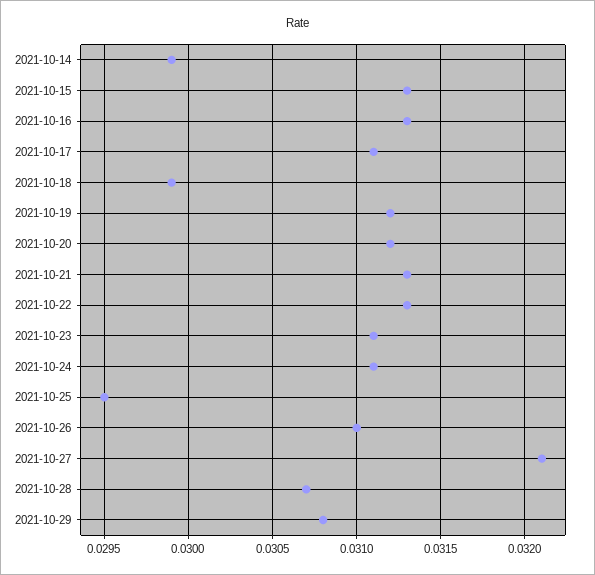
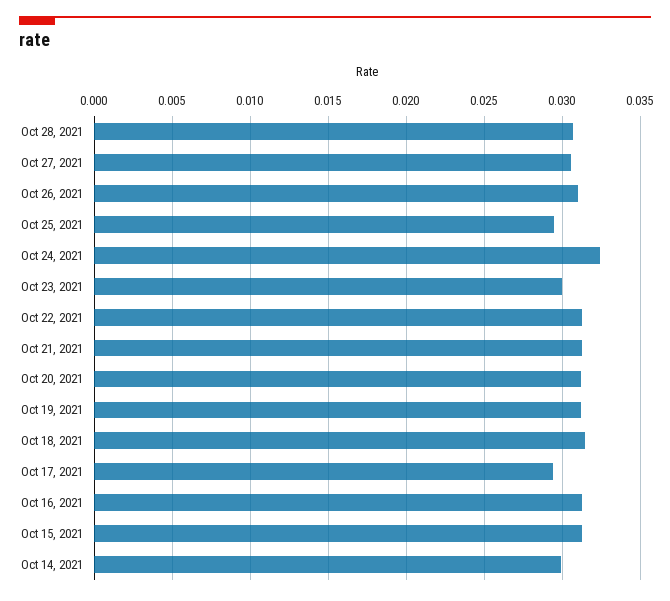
  {
    "2021-10-14": 0.0299,
    "2021-10-15": 0.0313,
    "2021-10-16": 0.0313,
-   "2021-10-17": 0.0311,
+   "2021-10-17": 0.0295,
-   "2021-10-18": 0.0299,
+   "2021-10-18": 0.0315,
    "2021-10-19": 0.0312,
    "2021-10-20": 0.0312,
    "2021-10-21": 0.0313,
    "2021-10-22": 0.0313,
-   "2021-10-23": 0.0311,
+   "2021-10-23": 0.03,
-   "2021-10-24": 0.0311,
+   "2021-10-24": 0.0325,
    "2021-10-25": 0.0295,
    "2021-10-26": 0.031,
-   "2021-10-27": 0.0321,
+   "2021-10-27": 0.0305,
-   "2021-10-28": 0.0307,
+   "2021-10-28": 0.0307
-   "2021-10-29": 0.0308
  }

